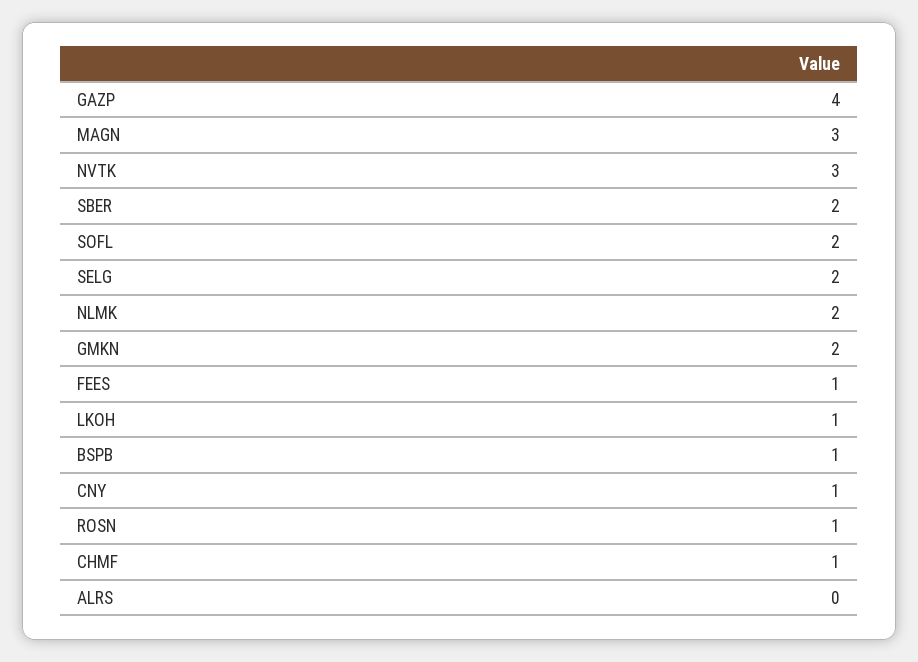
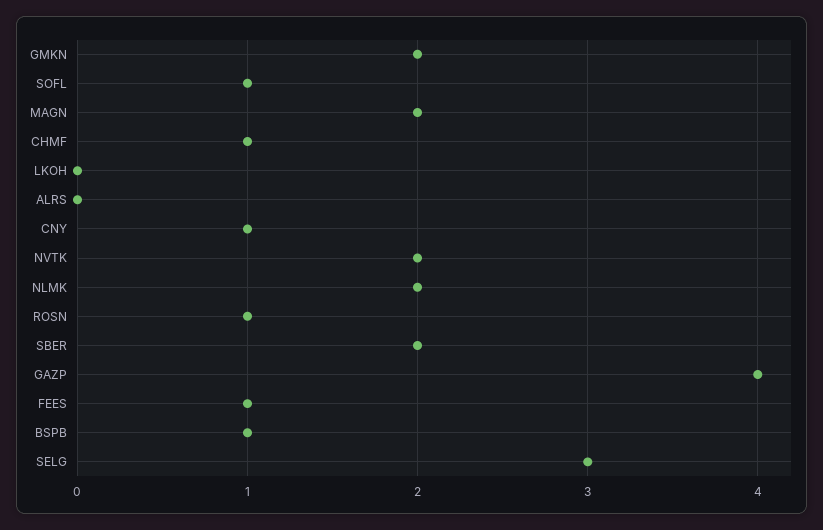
  {
    "GAZP": 4,
-   "MAGN": 3,
+   "MAGN": 2,
-   "NVTK": 3,
+   "NVTK": 2,
    "SBER": 2,
-   "SOFL": 2,
+   "SOFL": 1,
-   "SELG": 2,
+   "SELG": 3,
    "NLMK": 2,
    "GMKN": 2,
    "FEES": 1,
-   "LKOH": 1,
+   "LKOH": 0,
    "BSPB": 1,
    "CNY": 1,
    "ROSN": 1,
    "CHMF": 1,
    "ALRS": 0
  }

